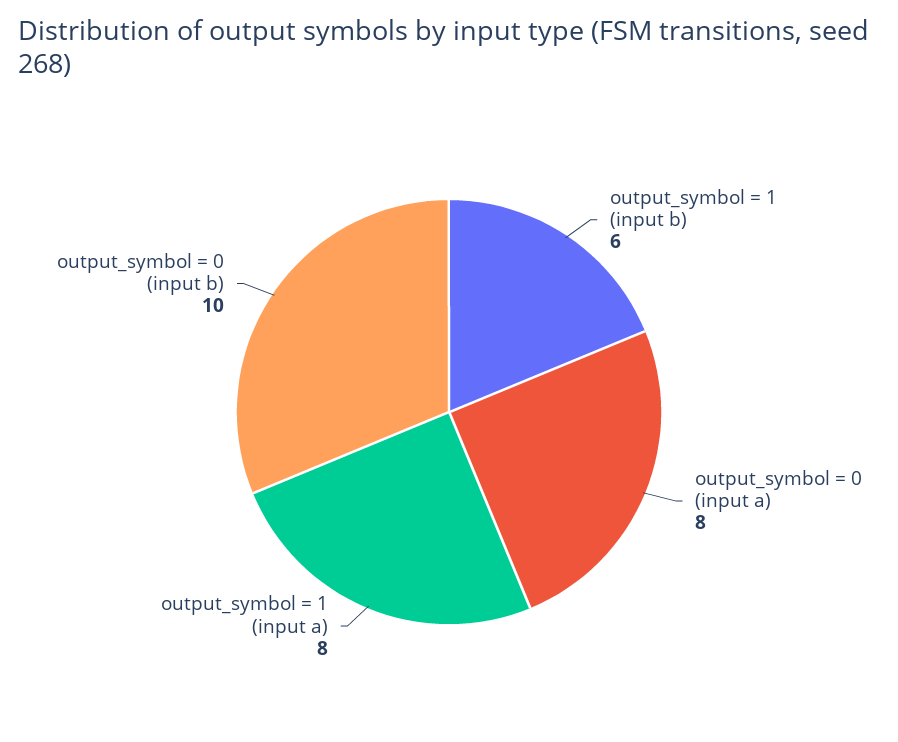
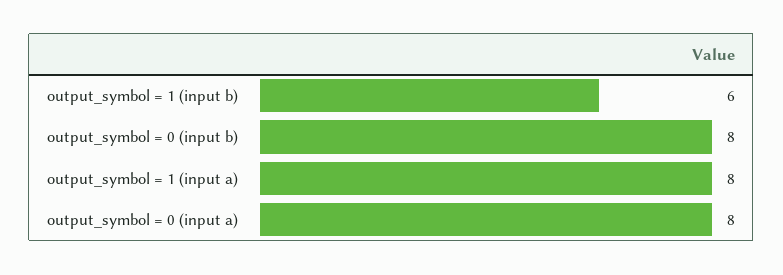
  {
    "output_symbol = 1 (input b)": 6,
    "output_symbol = 0 (input a)": 8,
    "output_symbol = 1 (input a)": 8,
-   "output_symbol = 0 (input b)": 10
+   "output_symbol = 0 (input b)": 8
  }

